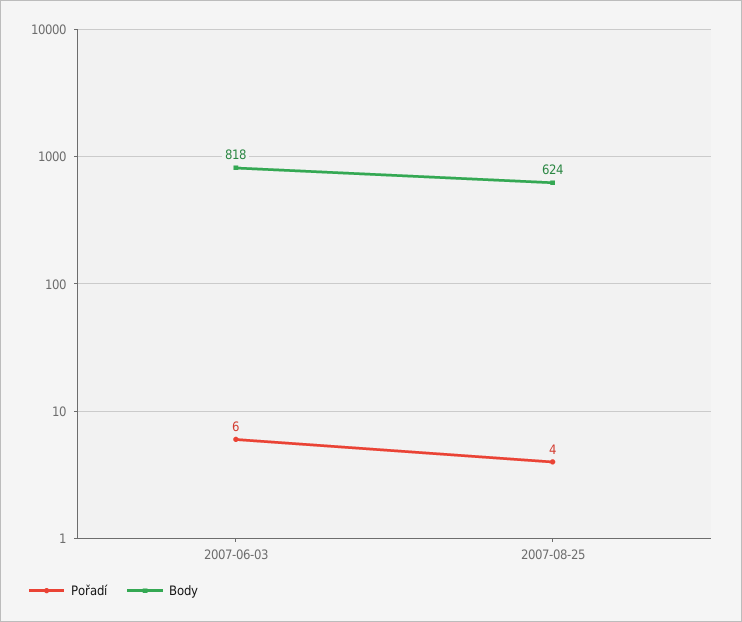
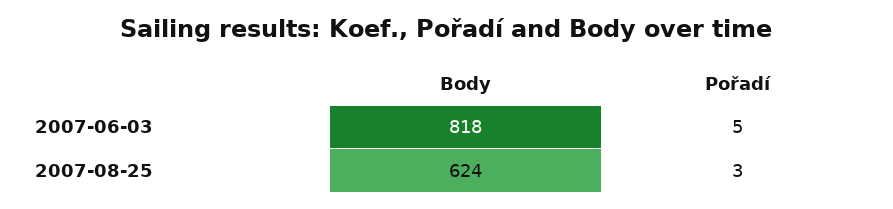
  {
    "Pořadí": {
-     "2007-06-03": 6,
+     "2007-06-03": 5,
-     "2007-08-25": 4
+     "2007-08-25": 3
    },
    "Body": {
      "2007-06-03": 818,
      "2007-08-25": 624
    }
  }

